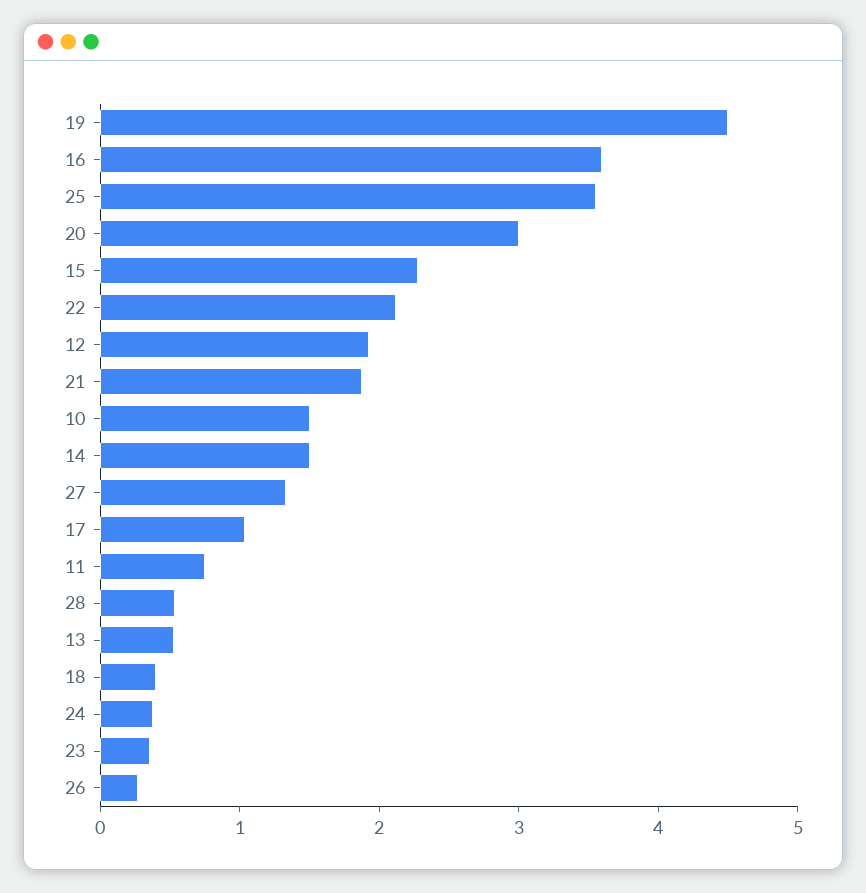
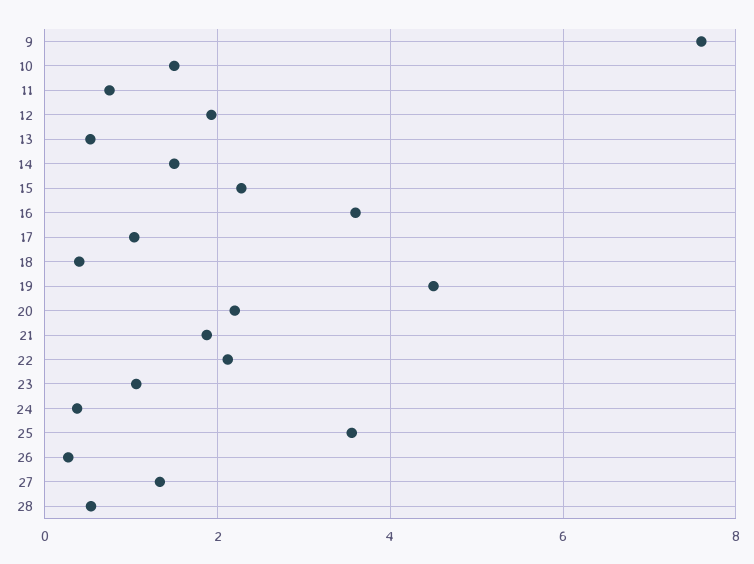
  {
    "19": 4.6,
    "16": 3.6,
    "25": 3.6,
-   "20": 3,
+   "20": 2.2,
    "15": 2.2,
    "22": 2.2,
    "12": 2,
    "21": 1.8,
    "10": 1.6,
    "14": 1.6,
    "27": 1.4,
    "17": 1,
    "11": 0.8,
    "28": 0.6,
    "13": 0.6,
    "18": 0.4,
    "24": 0.4,
-   "23": 0.4,
+   "23": 1,
-   "26": 0.2
+   "26": 0.2,
+   "9": 7.6
  }

